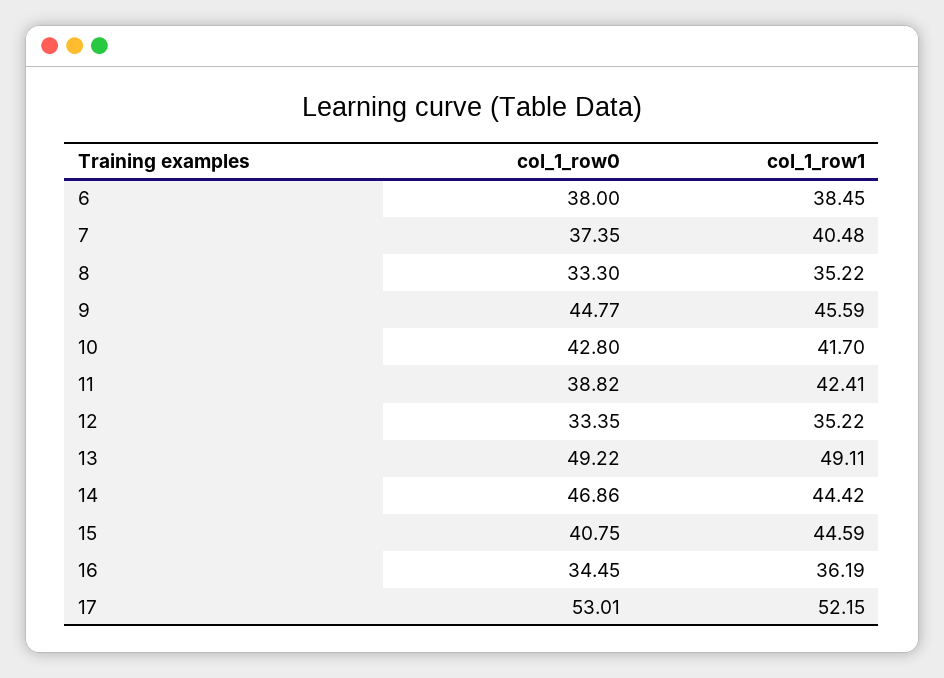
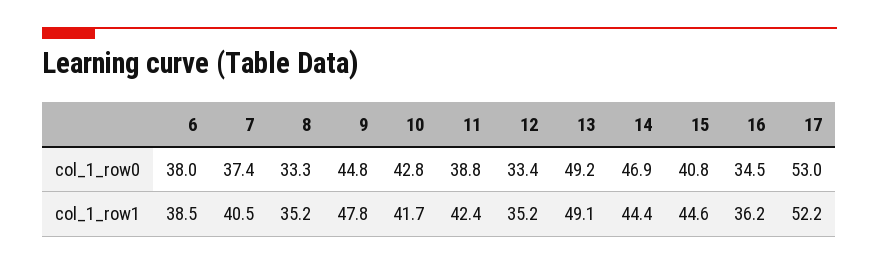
  {
    "col_1_row0": {
      "6": 38,
      "7": 37.35,
      "8": 33.3,
      "9": 44.77,
      "10": 42.8,
      "11": 38.82,
      "12": 33.35,
      "13": 49.22,
      "14": 46.86,
      "15": 40.75,
      "16": 34.45,
      "17": 53.01
    },
    "col_1_row1": {
      "6": 38.45,
      "7": 40.48,
      "8": 35.22,
-     "9": 45.59,
+     "9": 47.8,
      "10": 41.7,
      "11": 42.41,
      "12": 35.22,
      "13": 49.11,
      "14": 44.42,
      "15": 44.59,
      "16": 36.19,
      "17": 52.15
    }
  }

